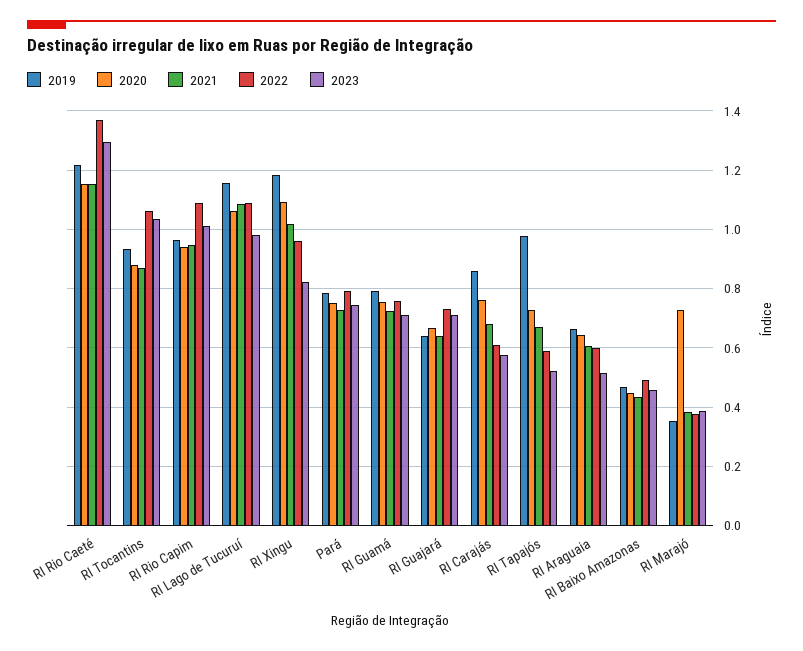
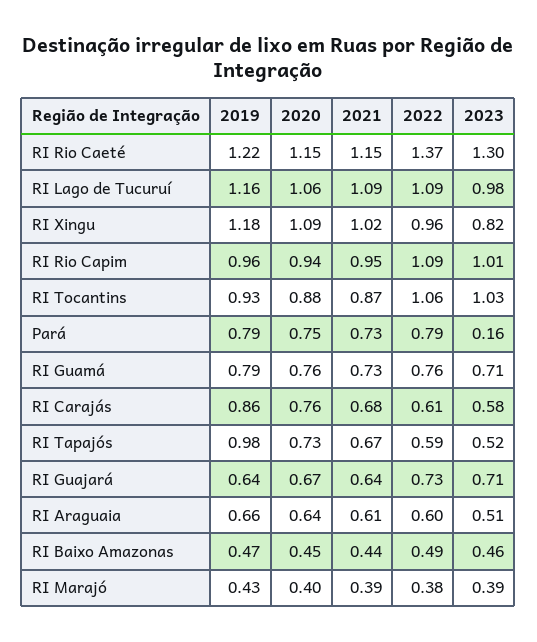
  {
    "2019": {
      "RI Rio Caeté": 1.22,
      "RI Tocantins": 0.93,
      "RI Rio Capim": 0.96,
      "RI Lago de Tucuruí": 1.16,
      "RI Xingu": 1.18,
      "Pará": 0.79,
      "RI Guamá": 0.79,
      "RI Guajará": 0.64,
      "RI Carajás": 0.86,
      "RI Tapajós": 0.98,
      "RI Araguaia": 0.66,
      "RI Baixo Amazonas": 0.47,
-     "RI Marajó": 0.35
+     "RI Marajó": 0.43
    },
    "2020": {
      "RI Rio Caeté": 1.15,
      "RI Tocantins": 0.88,
      "RI Rio Capim": 0.94,
      "RI Lago de Tucuruí": 1.06,
      "RI Xingu": 1.09,
      "Pará": 0.75,
      "RI Guamá": 0.76,
      "RI Guajará": 0.67,
      "RI Carajás": 0.76,
      "RI Tapajós": 0.73,
      "RI Araguaia": 0.64,
      "RI Baixo Amazonas": 0.45,
-     "RI Marajó": 0.725
+     "RI Marajó": 0.4
    },
    "2021": {
      "RI Rio Caeté": 1.15,
      "RI Tocantins": 0.87,
      "RI Rio Capim": 0.95,
      "RI Lago de Tucuruí": 1.09,
      "RI Xingu": 1.02,
      "Pará": 0.73,
      "RI Guamá": 0.73,
      "RI Guajará": 0.64,
      "RI Carajás": 0.68,
      "RI Tapajós": 0.67,
      "RI Araguaia": 0.61,
      "RI Baixo Amazonas": 0.44,
      "RI Marajó": 0.39
    },
    "2022": {
      "RI Rio Caeté": 1.37,
      "RI Tocantins": 1.06,
      "RI Rio Capim": 1.09,
      "RI Lago de Tucuruí": 1.09,
      "RI Xingu": 0.96,
      "Pará": 0.79,
      "RI Guamá": 0.76,
      "RI Guajará": 0.73,
      "RI Carajás": 0.61,
      "RI Tapajós": 0.59,
      "RI Araguaia": 0.6,
      "RI Baixo Amazonas": 0.49,
      "RI Marajó": 0.38
    },
    "2023": {
      "RI Rio Caeté": 1.3,
      "RI Tocantins": 1.03,
      "RI Rio Capim": 1.01,
      "RI Lago de Tucuruí": 0.98,
      "RI Xingu": 0.82,
-     "Pará": 0.75,
+     "Pará": 0.16,
      "RI Guamá": 0.71,
      "RI Guajará": 0.71,
      "RI Carajás": 0.58,
      "RI Tapajós": 0.52,
      "RI Araguaia": 0.51,
      "RI Baixo Amazonas": 0.46,
      "RI Marajó": 0.39
    }
  }

